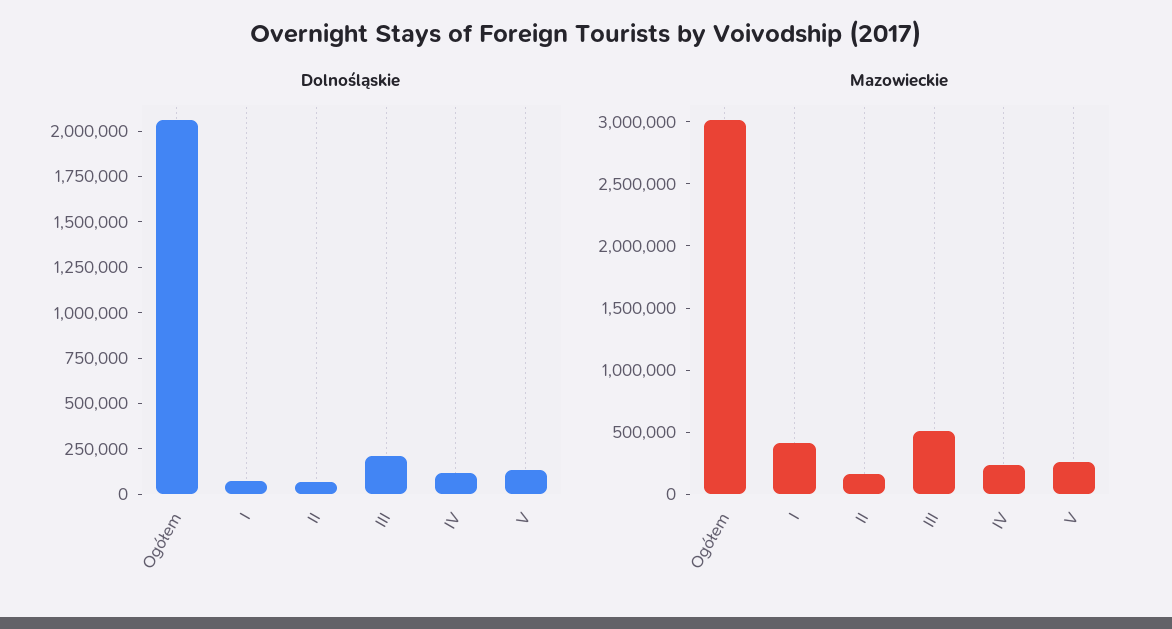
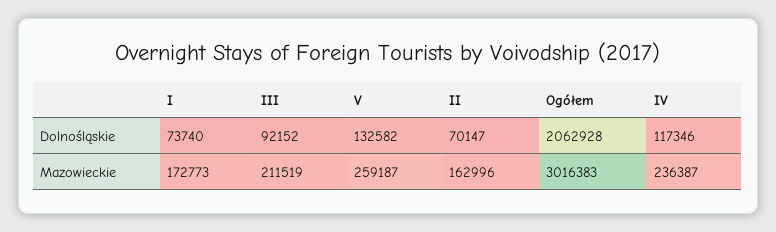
  {
    "Dolnośląskie": {
      "Ogółem": 2062928,
      "I": 73740,
      "II": 70147,
-     "III": 200000,
+     "III": 92152,
      "IV": 117346,
      "V": 132582
    },
    "Mazowieckie": {
      "Ogółem": 3016383,
-     "I": 400000,
+     "I": 172773,
      "II": 162996,
-     "III": 500000,
+     "III": 211519,
      "IV": 236387,
      "V": 259187
    }
  }

